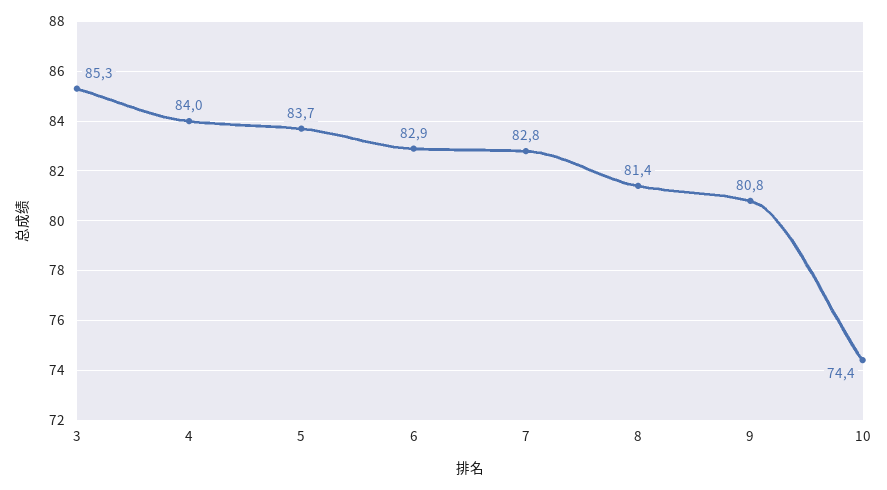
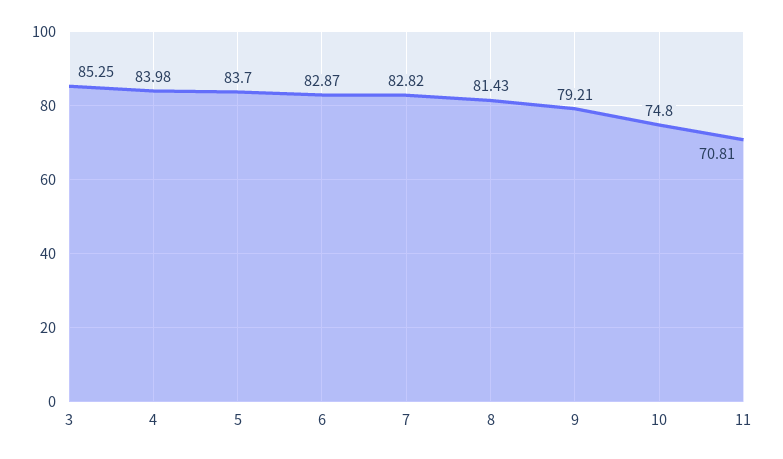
  {
    "3": 85.25,
    "4": 83.98,
    "5": 83.7,
    "6": 82.87,
    "7": 82.82,
    "8": 81.43,
-   "9": 80.8,
+   "9": 79.21,
-   "10": 74.4
+   "10": 74.8,
+   "11": 70.81
  }

